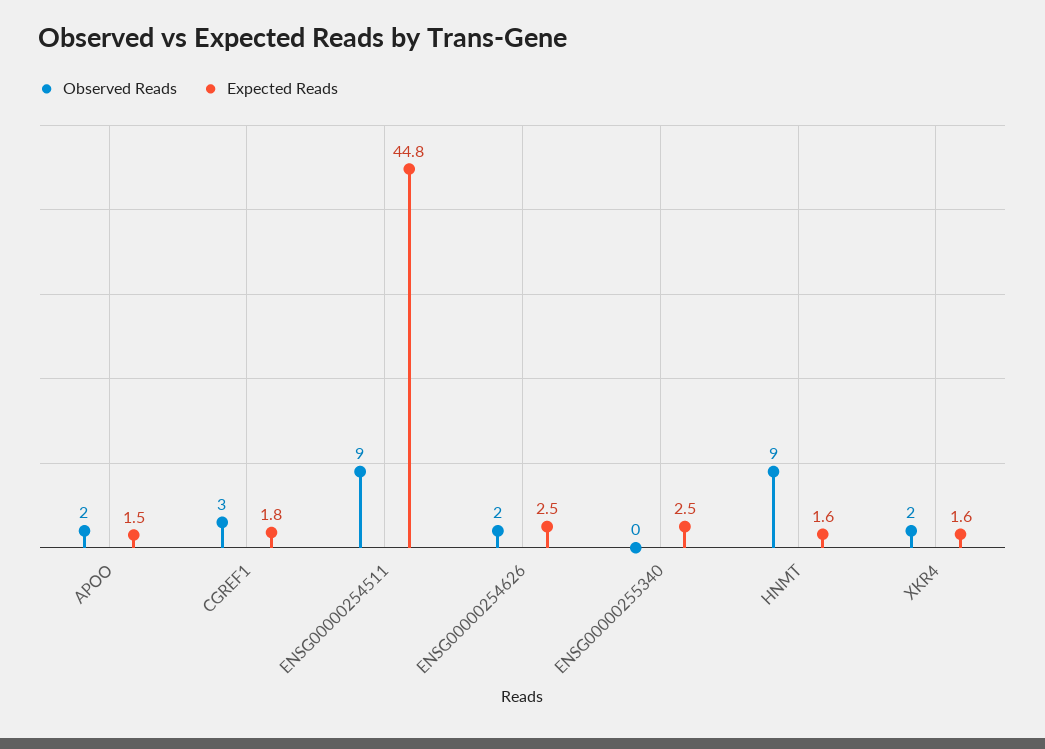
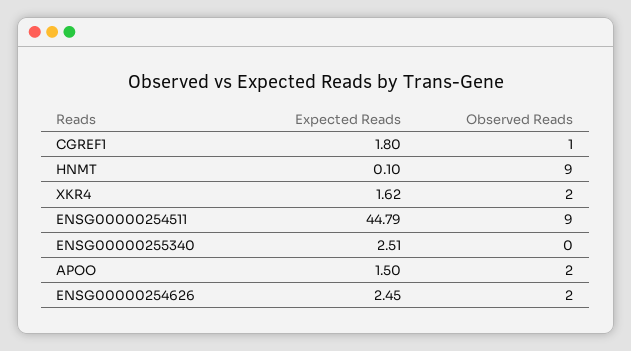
  {
    "Observed Reads": {
      "APOO": 2,
-     "CGREF1": 3,
+     "CGREF1": 1,
      "ENSG00000254511": 9,
      "ENSG00000254626": 2,
      "ENSG00000255340": 0,
      "HNMT": 9,
      "XKR4": 2
    },
    "Expected Reads": {
      "APOO": 1.5,
      "CGREF1": 1.8,
      "ENSG00000254511": 44.79,
      "ENSG00000254626": 2.45,
      "ENSG00000255340": 2.51,
-     "HNMT": 1.6,
+     "HNMT": 0.1,
      "XKR4": 1.62
    }
  }

